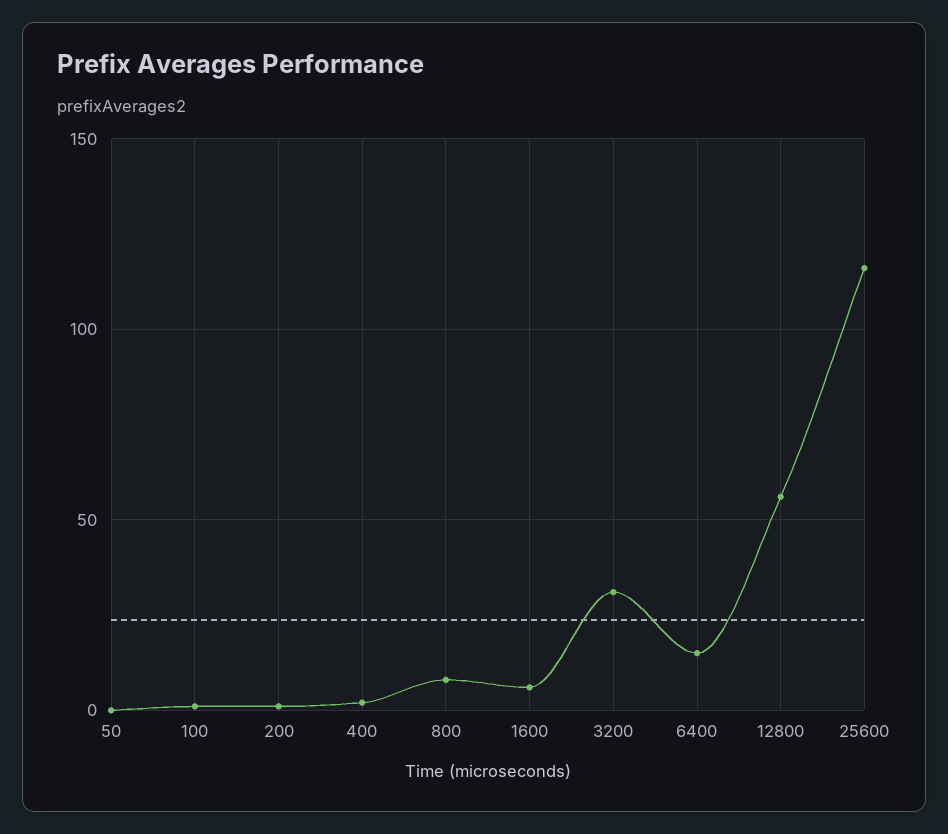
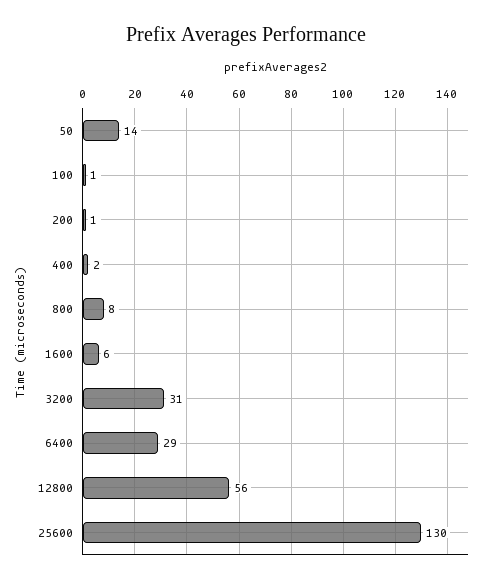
  {
-   "50": 0,
+   "50": 14,
    "100": 1,
    "200": 1,
    "400": 2,
    "800": 8,
    "1600": 6,
    "3200": 31,
-   "6400": 15,
+   "6400": 29,
    "12800": 56,
-   "25600": 115
+   "25600": 130
  }

